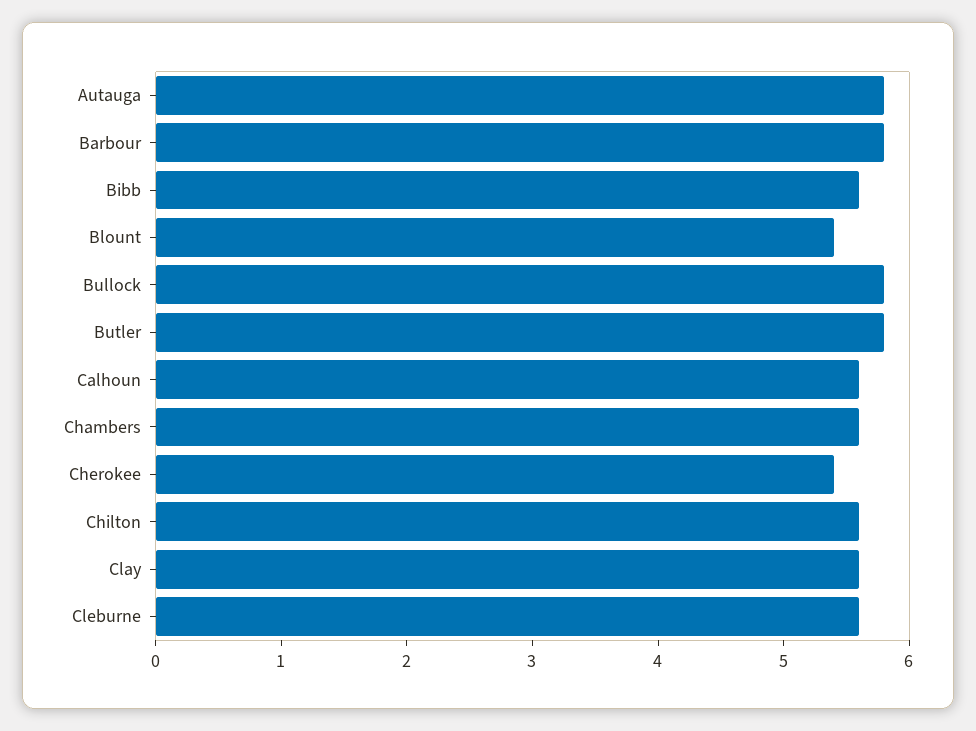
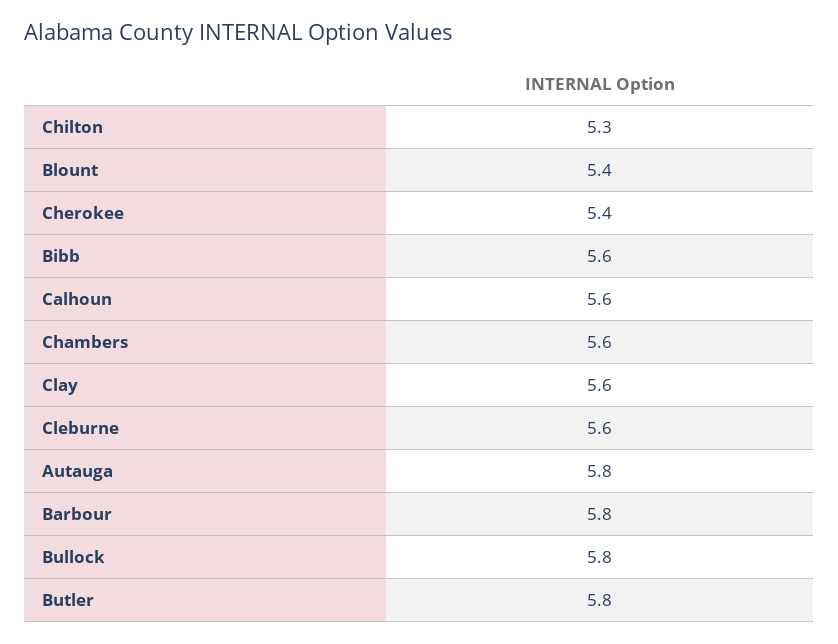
  {
    "Autauga": 5.8,
    "Barbour": 5.8,
    "Bibb": 5.6,
    "Blount": 5.4,
    "Bullock": 5.8,
    "Butler": 5.8,
    "Calhoun": 5.6,
    "Chambers": 5.6,
    "Cherokee": 5.4,
-   "Chilton": 5.6,
+   "Chilton": 5.3,
    "Clay": 5.6,
    "Cleburne": 5.6
  }

